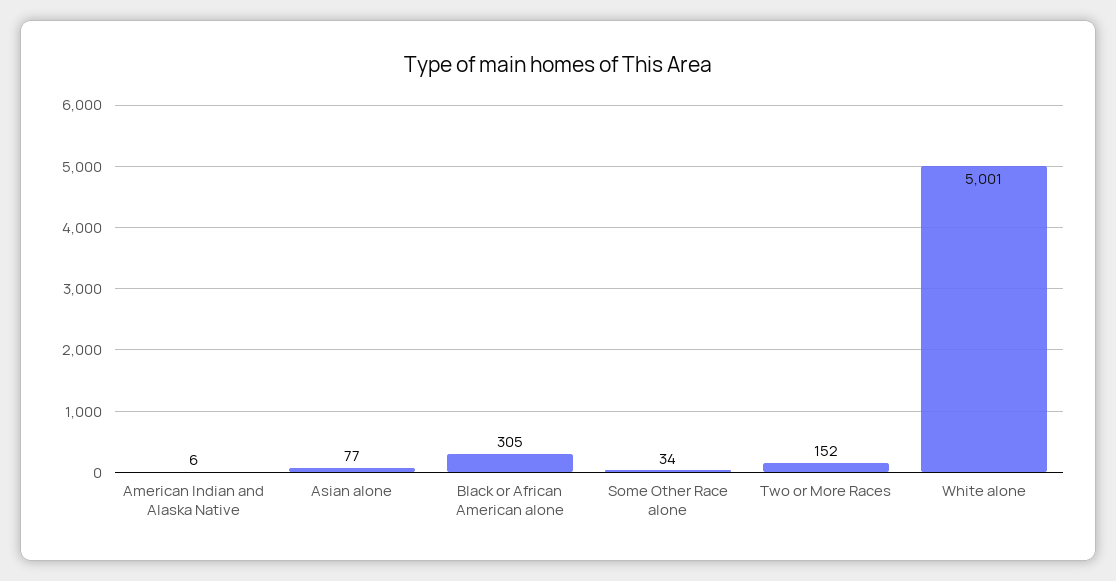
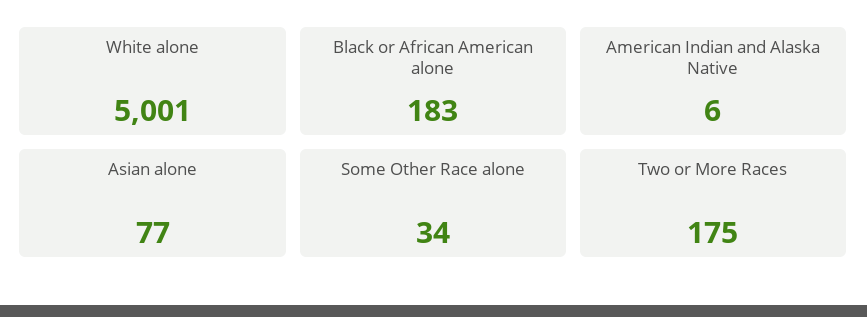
  {
    "American Indian and Alaska Native": 6,
    "Asian alone": 77,
-   "Black or African American alone": 305,
+   "Black or African American alone": 183,
    "Some Other Race alone": 34,
-   "Two or More Races": 152,
+   "Two or More Races": 175,
    "White alone": 5001
  }

